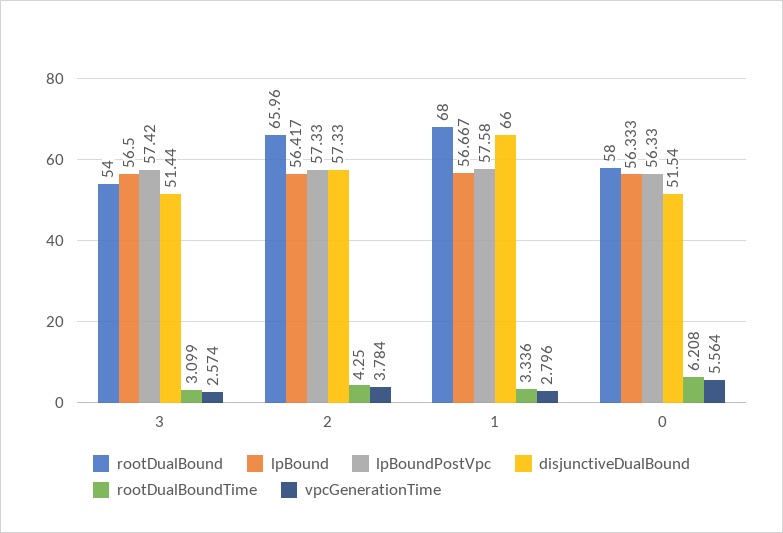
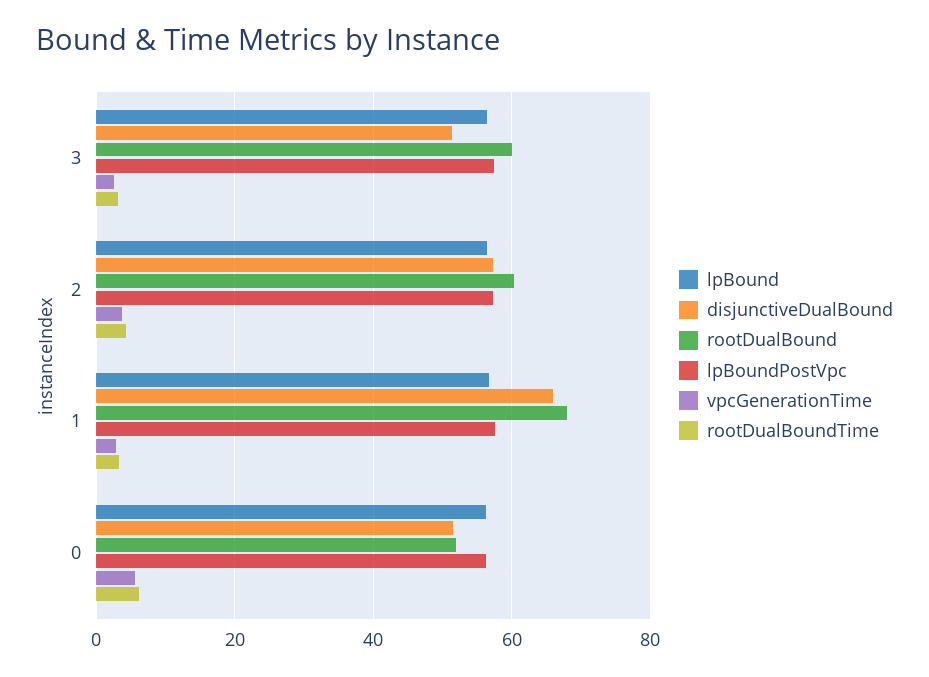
  {
    "rootDualBound": {
-     "3": 54,
+     "3": 60,
-     "2": 65.96,
+     "2": 60,
      "1": 68,
-     "0": 58
+     "0": 52
    },
    "lpBound": {
      "3": 56.5,
      "2": 56.417,
      "1": 56.667,
      "0": 56.333
    },
    "lpBoundPostVpc": {
      "3": 57.42,
      "2": 57.33,
      "1": 57.58,
      "0": 56.33
    },
    "disjunctiveDualBound": {
      "3": 51.44,
      "2": 57.33,
      "1": 66,
      "0": 51.54
    },
    "rootDualBoundTime": {
      "3": 3.099,
      "2": 4.25,
      "1": 3.336,
      "0": 6.208
    },
    "vpcGenerationTime": {
      "3": 2.574,
      "2": 3.784,
      "1": 2.796,
      "0": 5.564
    }
  }

